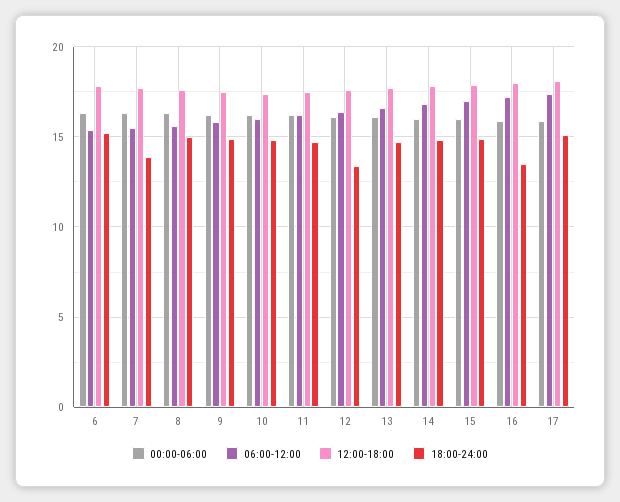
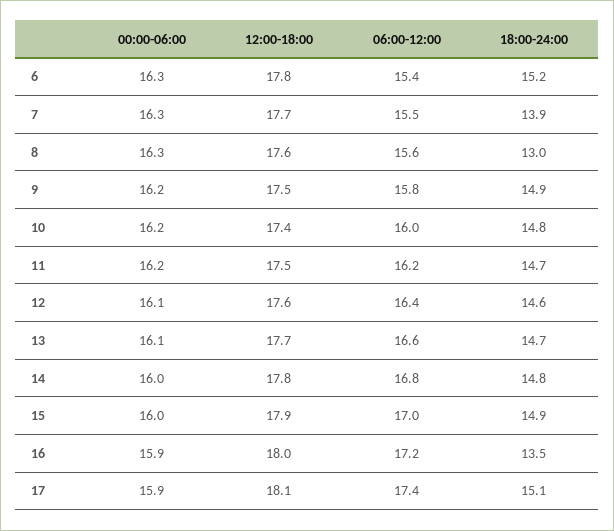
  {
    "00:00-06:00": {
      "6": 16.3,
      "7": 16.3,
      "8": 16.3,
      "9": 16.2,
      "10": 16.2,
      "11": 16.2,
      "12": 16.1,
      "13": 16.1,
      "14": 16,
      "15": 16,
      "16": 15.9,
      "17": 15.9
    },
    "06:00-12:00": {
      "6": 15.4,
      "7": 15.5,
      "8": 15.6,
      "9": 15.8,
      "10": 16,
      "11": 16.2,
      "12": 16.4,
      "13": 16.6,
      "14": 16.8,
      "15": 17,
      "16": 17.2,
      "17": 17.4
    },
    "12:00-18:00": {
      "6": 17.8,
      "7": 17.7,
      "8": 17.6,
      "9": 17.5,
      "10": 17.4,
      "11": 17.5,
      "12": 17.6,
      "13": 17.7,
      "14": 17.8,
      "15": 17.9,
      "16": 18,
      "17": 18.1
    },
    "18:00-24:00": {
      "6": 15.2,
      "7": 13.9,
-     "8": 15,
+     "8": 13,
      "9": 14.9,
      "10": 14.8,
      "11": 14.7,
-     "12": 13.5,
+     "12": 14.6,
      "13": 14.7,
      "14": 14.8,
      "15": 14.9,
      "16": 13.5,
      "17": 15.1
    }
  }

